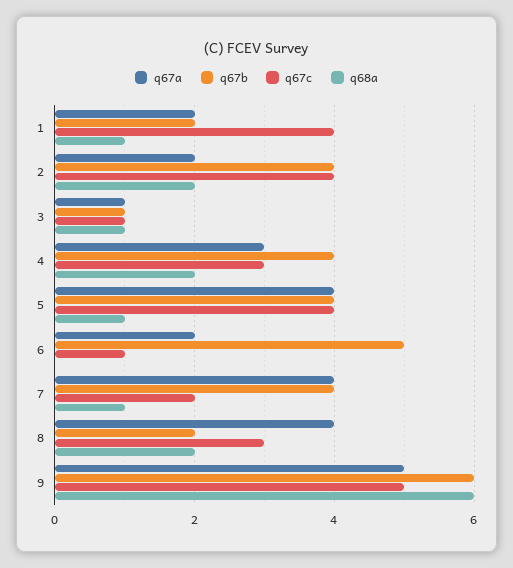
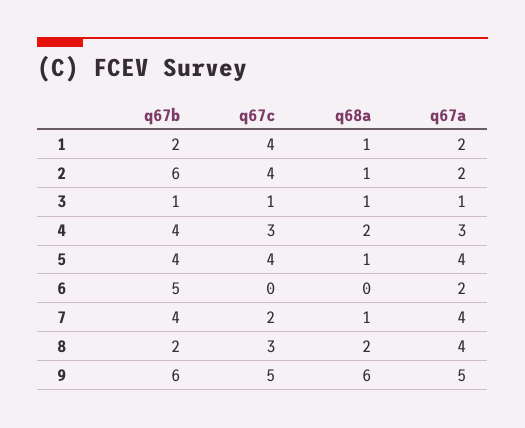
  {
    "q67a": {
      "1": 2,
      "2": 2,
      "3": 1,
      "4": 3,
      "5": 4,
      "6": 2,
      "7": 4,
      "8": 4,
      "9": 5
    },
    "q67b": {
      "1": 2,
-     "2": 4,
+     "2": 6,
      "3": 1,
      "4": 4,
      "5": 4,
      "6": 5,
      "7": 4,
      "8": 2,
      "9": 6
    },
    "q67c": {
      "1": 4,
      "2": 4,
      "3": 1,
      "4": 3,
      "5": 4,
-     "6": 1,
+     "6": 0,
      "7": 2,
      "8": 3,
      "9": 5
    },
    "q68a": {
      "1": 1,
-     "2": 2,
+     "2": 1,
      "3": 1,
      "4": 2,
      "5": 1,
      "6": 0,
      "7": 1,
      "8": 2,
      "9": 6
    }
  }

